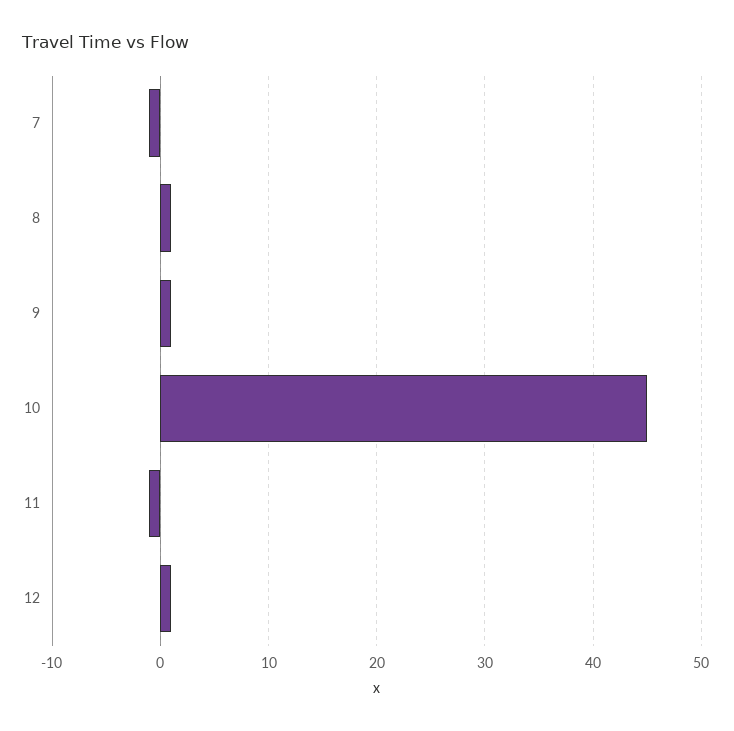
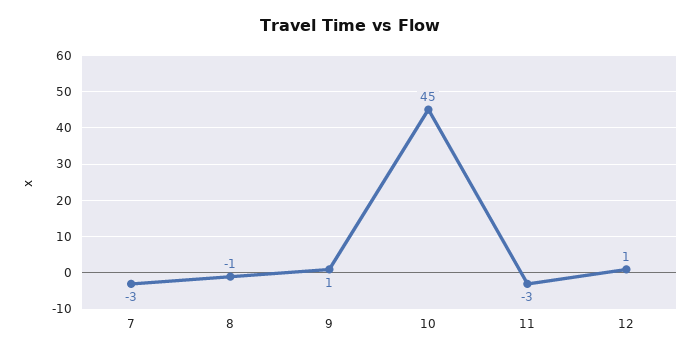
  {
-   "7": -1,
+   "7": -3,
-   "8": 1,
+   "8": -1,
    "9": 1,
    "10": 45,
-   "11": -1,
+   "11": -3,
    "12": 1
  }

